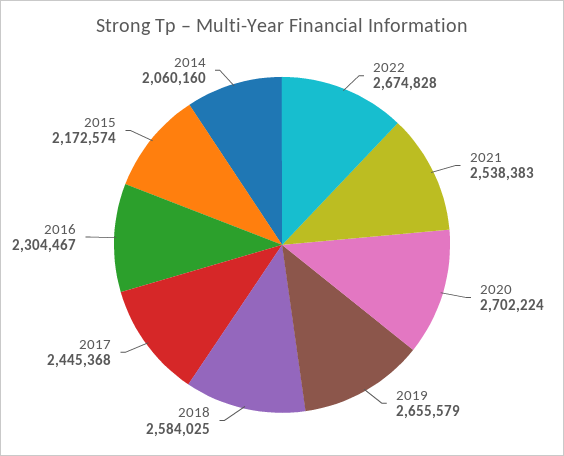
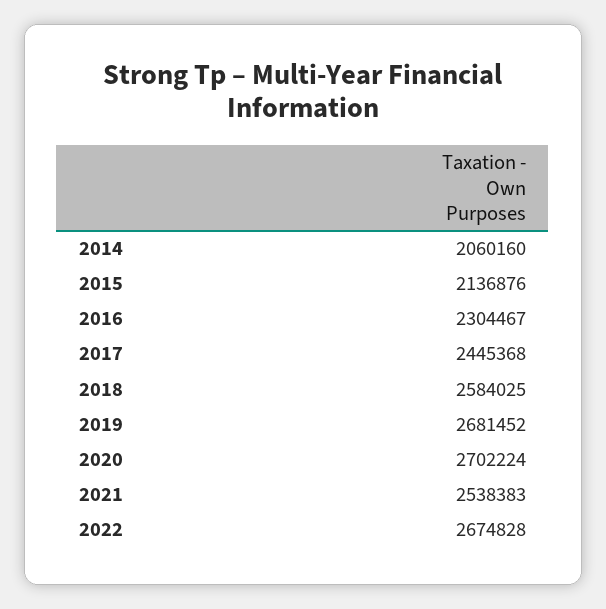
  {
    "2022": 2674828,
    "2021": 2538383,
    "2020": 2702224,
-   "2019": 2655579,
+   "2019": 2681452,
    "2018": 2584025,
    "2017": 2445368,
    "2016": 2304467,
-   "2015": 2172574,
+   "2015": 2136876,
    "2014": 2060160
  }

